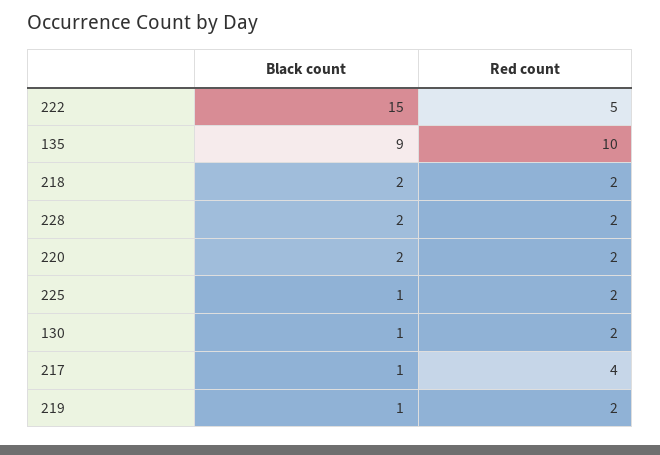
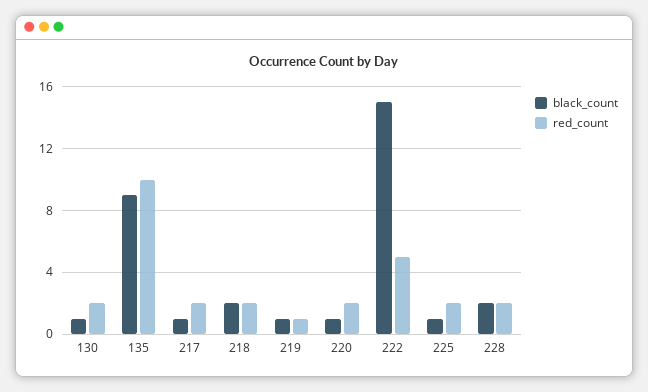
  {
    "Black count": {
      "222": 15,
      "135": 9,
      "218": 2,
      "228": 2,
-     "220": 2,
+     "220": 1,
      "225": 1,
      "130": 1,
      "217": 1,
      "219": 1
    },
    "Red count": {
      "222": 5,
      "135": 10,
      "218": 2,
      "228": 2,
      "220": 2,
      "225": 2,
      "130": 2,
-     "217": 4,
+     "217": 2,
-     "219": 2
+     "219": 1
    }
  }

